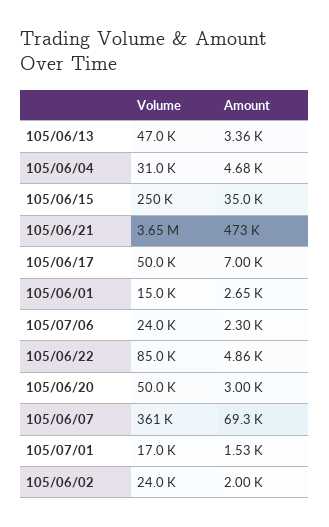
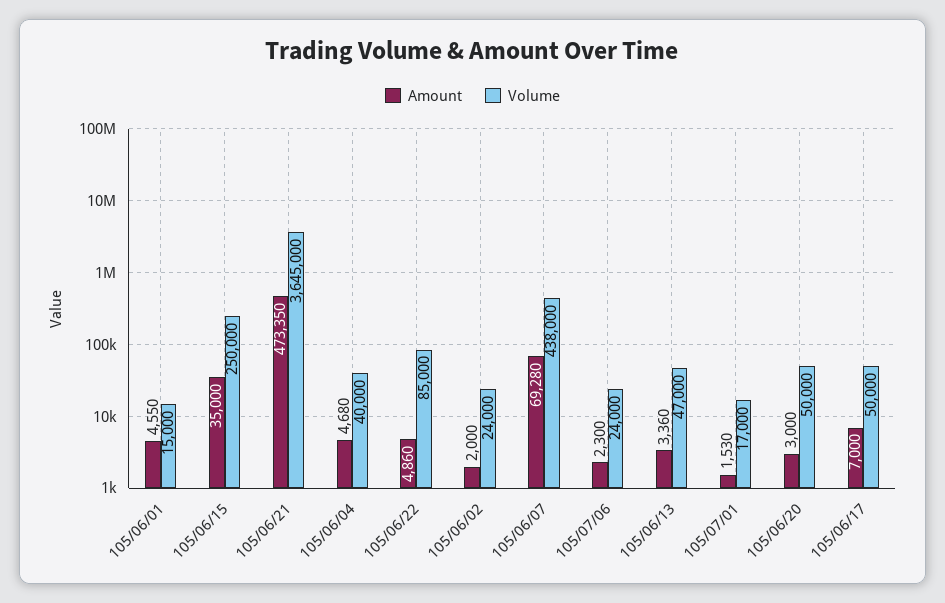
  {
    "Volume": {
      "105/06/13": 47000,
-     "105/06/04": 31000,
+     "105/06/04": 40000,
      "105/06/15": 250000,
      "105/06/21": 3645000,
      "105/06/17": 50000,
      "105/06/01": 15000,
      "105/07/06": 24000,
      "105/06/22": 85000,
      "105/06/20": 50000,
-     "105/06/07": 361000,
+     "105/06/07": 438000,
      "105/07/01": 17000,
      "105/06/02": 24000
    },
    "Amount": {
      "105/06/13": 3360,
      "105/06/04": 4680,
      "105/06/15": 35000,
      "105/06/21": 473350,
      "105/06/17": 7000,
-     "105/06/01": 2650,
+     "105/06/01": 4550,
      "105/07/06": 2300,
      "105/06/22": 4860,
      "105/06/20": 3000,
      "105/06/07": 69280,
      "105/07/01": 1530,
      "105/06/02": 2000
    }
  }

